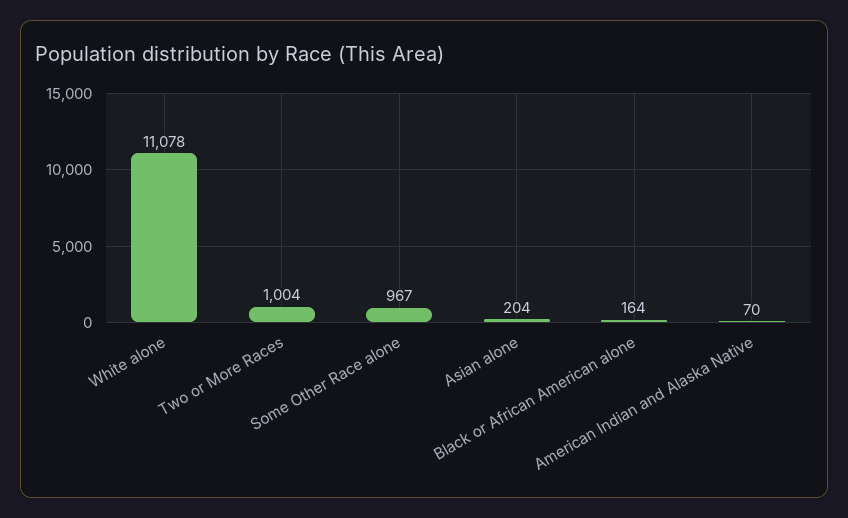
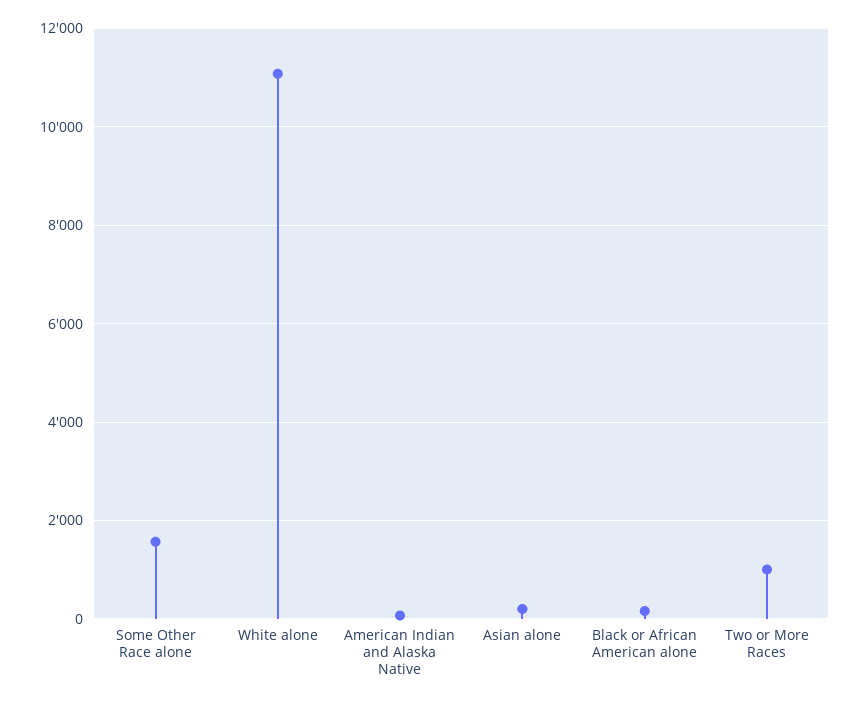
  {
    "White alone": 11078,
    "Two or More Races": 1004,
-   "Some Other Race alone": 967,
+   "Some Other Race alone": 1600,
    "Asian alone": 204,
    "Black or African American alone": 164,
    "American Indian and Alaska Native": 70
  }

